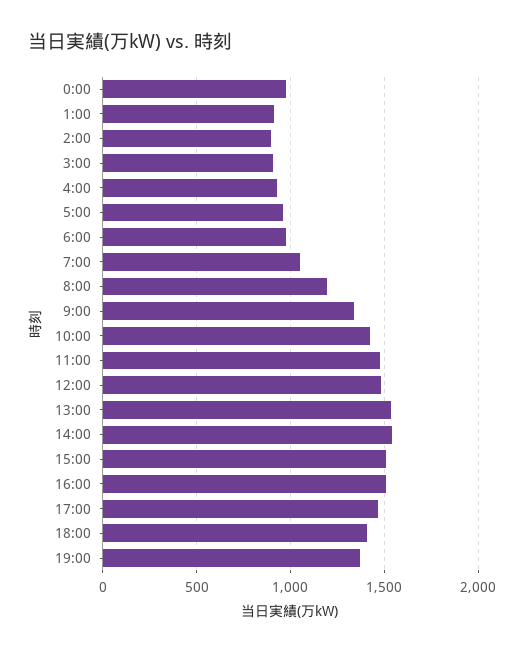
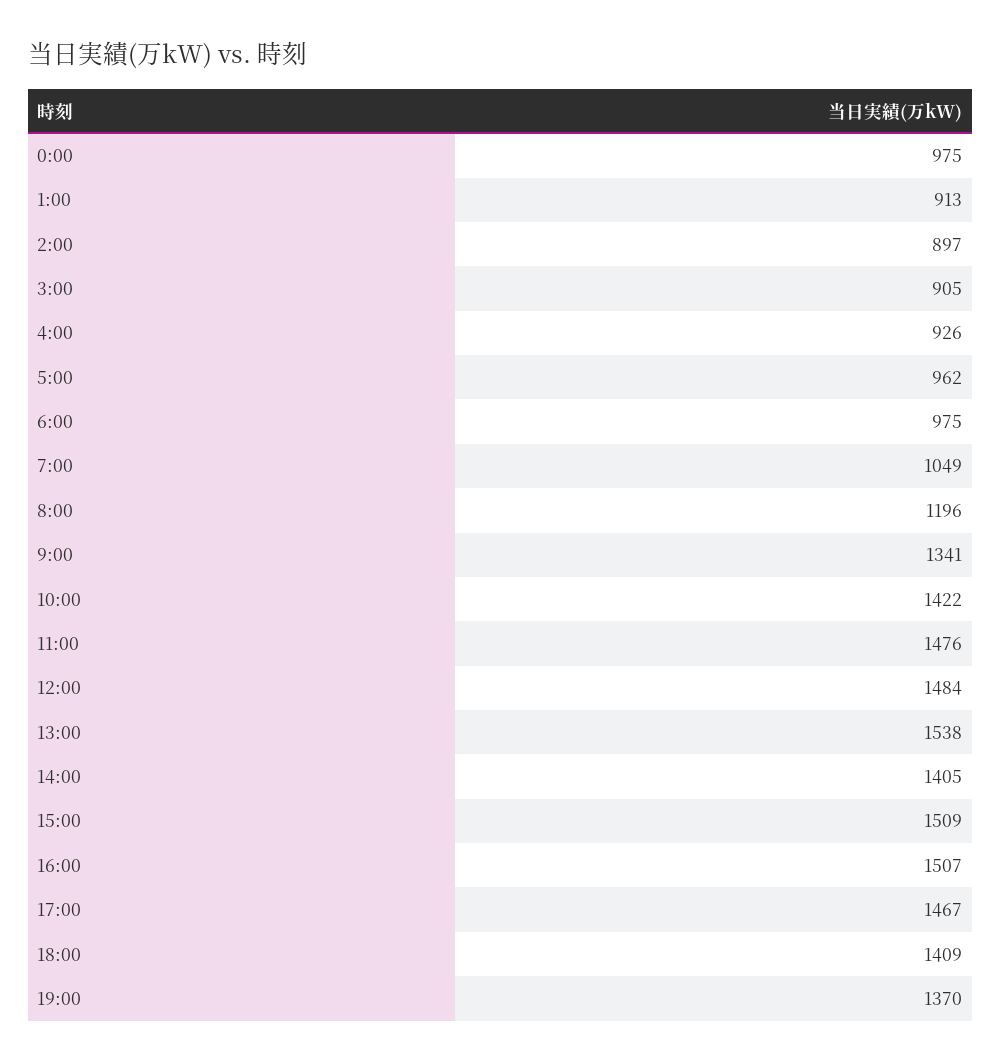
  {
    "0:00": 975,
    "1:00": 913,
    "2:00": 897,
    "3:00": 905,
    "4:00": 926,
    "5:00": 962,
    "6:00": 975,
    "7:00": 1049,
    "8:00": 1196,
    "9:00": 1341,
    "10:00": 1422,
    "11:00": 1476,
    "12:00": 1484,
    "13:00": 1538,
-   "14:00": 1550,
+   "14:00": 1405,
    "15:00": 1509,
    "16:00": 1507,
    "17:00": 1467,
    "18:00": 1409,
    "19:00": 1370
  }

